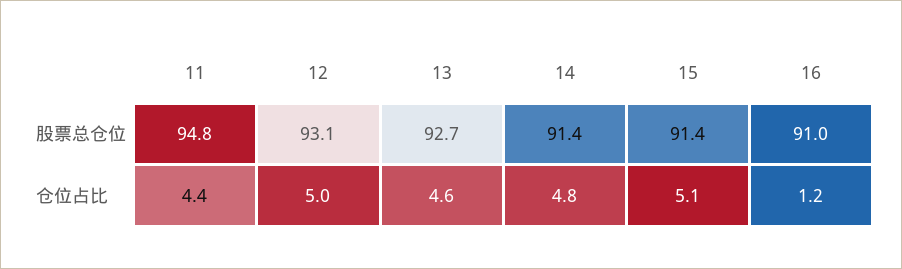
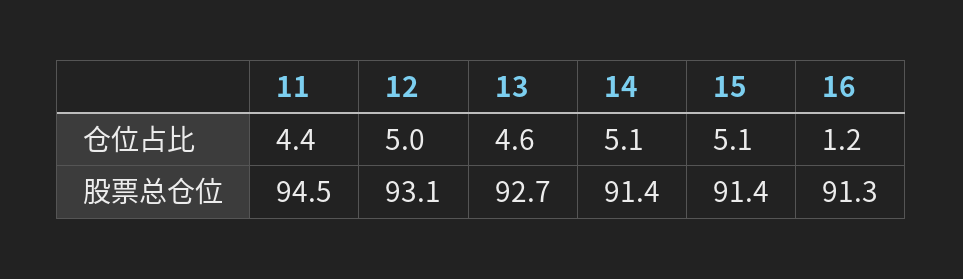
  {
    "11": {
-     "股票总仓位": 94.8,
+     "股票总仓位": 94.5,
      "仓位占比": 4.4
    },
    "12": {
      "股票总仓位": 93.1,
      "仓位占比": 5
    },
    "13": {
      "股票总仓位": 92.7,
      "仓位占比": 4.6
    },
    "14": {
      "股票总仓位": 91.4,
-     "仓位占比": 4.8
+     "仓位占比": 5.1
    },
    "15": {
      "股票总仓位": 91.4,
      "仓位占比": 5.1
    },
    "16": {
-     "股票总仓位": 91,
+     "股票总仓位": 91.3,
      "仓位占比": 1.2
    }
  }

